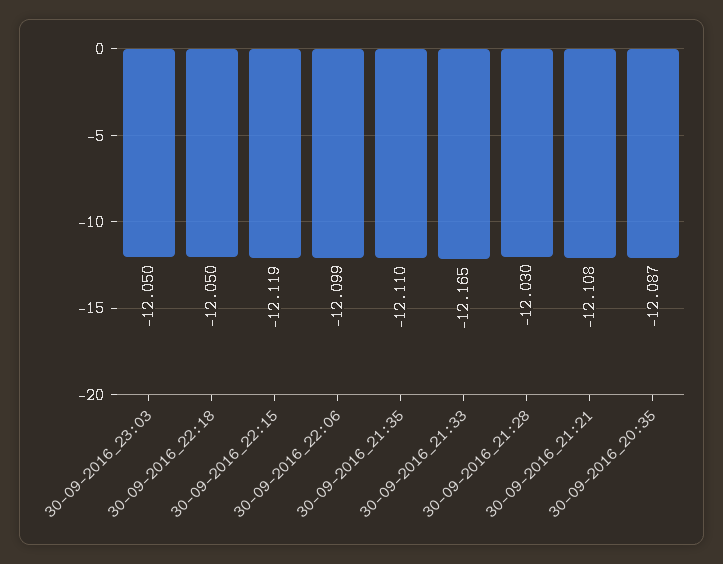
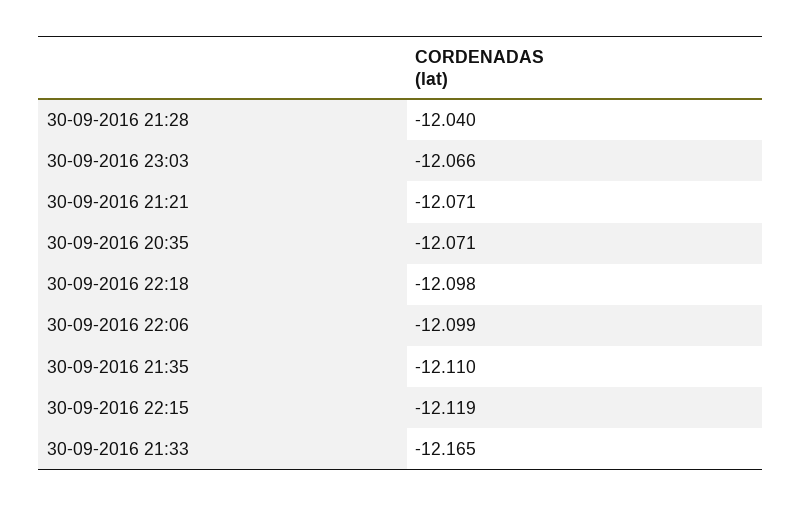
  {
-   "30-09-2016_23:03": -12.05,
+   "30-09-2016_23:03": -12.066,
-   "30-09-2016_22:18": -12.05,
+   "30-09-2016_22:18": -12.098,
    "30-09-2016_22:15": -12.119,
    "30-09-2016_22:06": -12.099,
    "30-09-2016_21:35": -12.11,
    "30-09-2016_21:33": -12.165,
-   "30-09-2016_21:28": -12.03,
+   "30-09-2016_21:28": -12.04,
-   "30-09-2016_21:21": -12.108,
+   "30-09-2016_21:21": -12.071,
-   "30-09-2016_20:35": -12.087
+   "30-09-2016_20:35": -12.071
  }

